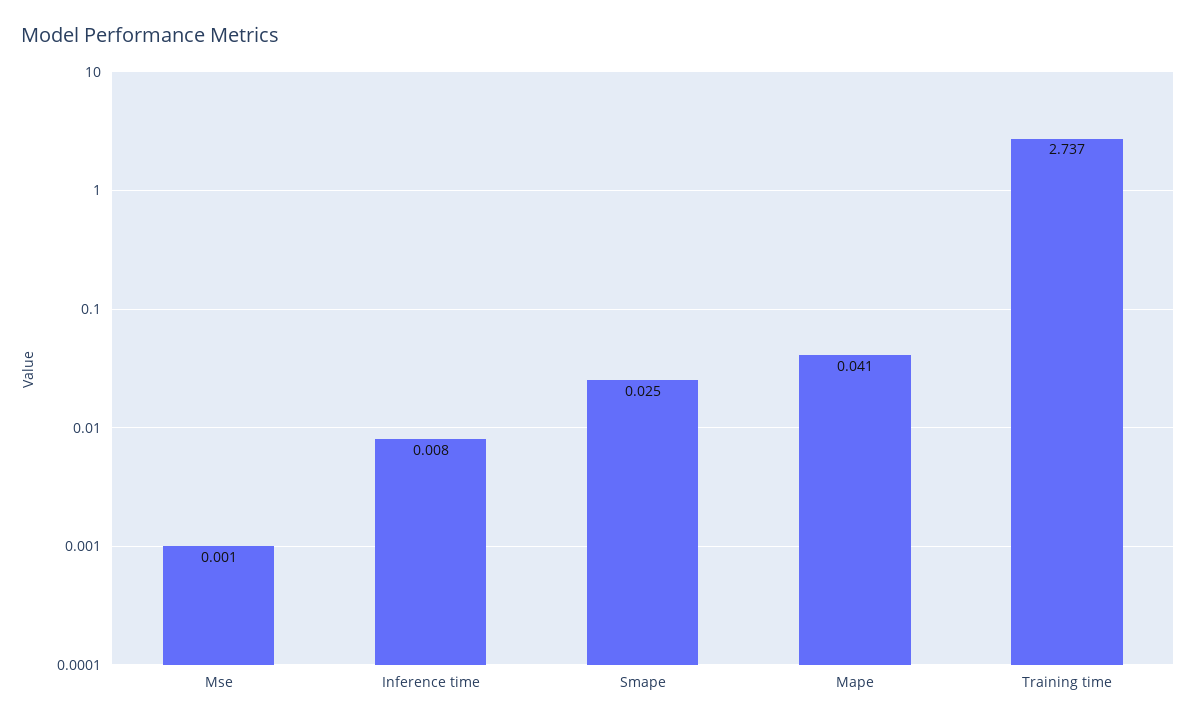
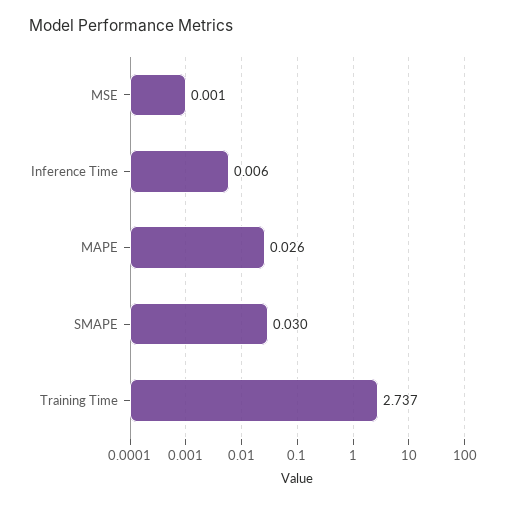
  {
    "Mse": 0.001,
-   "Inference time": 0.008,
+   "Inference time": 0.006,
-   "Smape": 0.025,
+   "Smape": 0.03,
-   "Mape": 0.041,
+   "Mape": 0.026,
    "Training time": 2.737
  }

